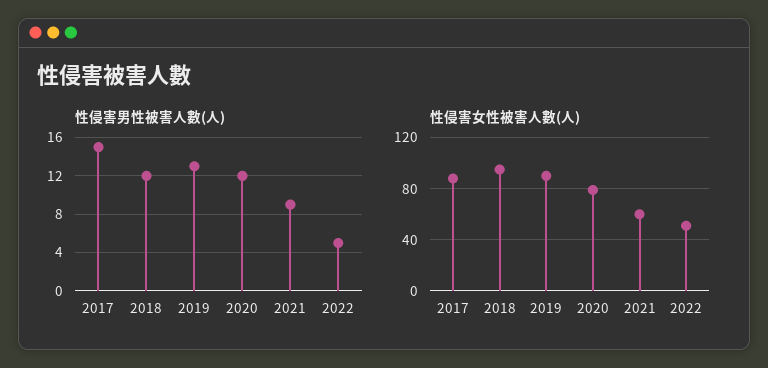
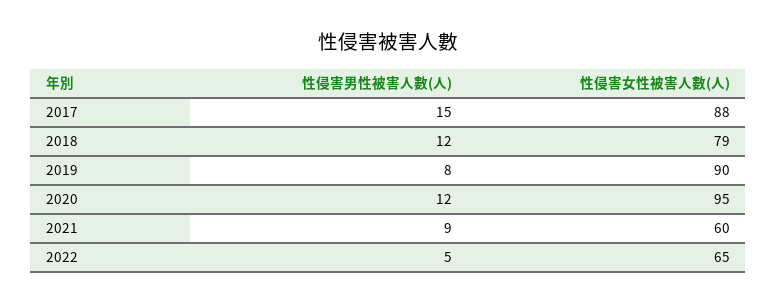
  {
    "性侵害男性被害人數(人)": {
      "2017": 15,
      "2018": 12,
-     "2019": 13,
+     "2019": 8,
      "2020": 12,
      "2021": 9,
      "2022": 5
    },
    "性侵害女性被害人數(人)": {
      "2017": 88,
-     "2018": 95,
+     "2018": 79,
      "2019": 90,
-     "2020": 80,
+     "2020": 95,
      "2021": 60,
-     "2022": 50
+     "2022": 65
    }
  }

